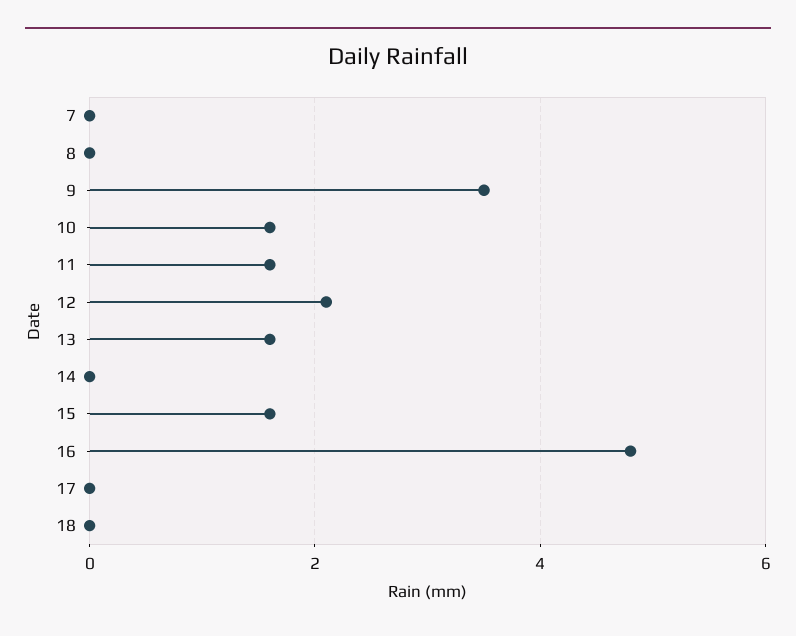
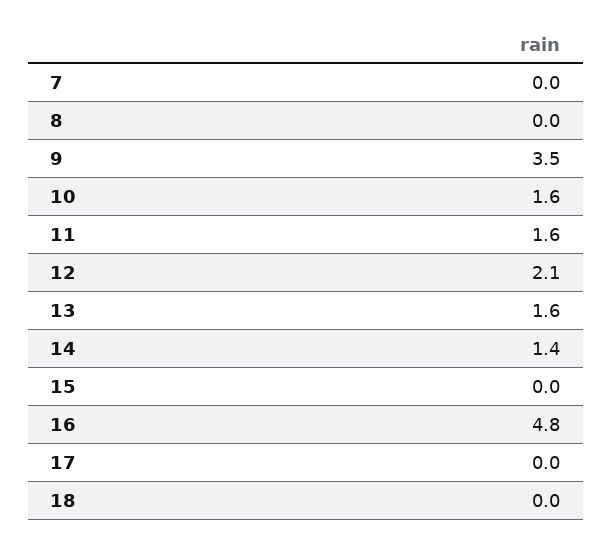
  {
    "7": 0,
    "8": 0,
    "9": 3.5,
    "10": 1.6,
    "11": 1.6,
    "12": 2.1,
    "13": 1.6,
-   "14": 0,
+   "14": 1.4,
-   "15": 1.5,
+   "15": 0,
    "16": 4.8,
    "17": 0,
    "18": 0
  }

